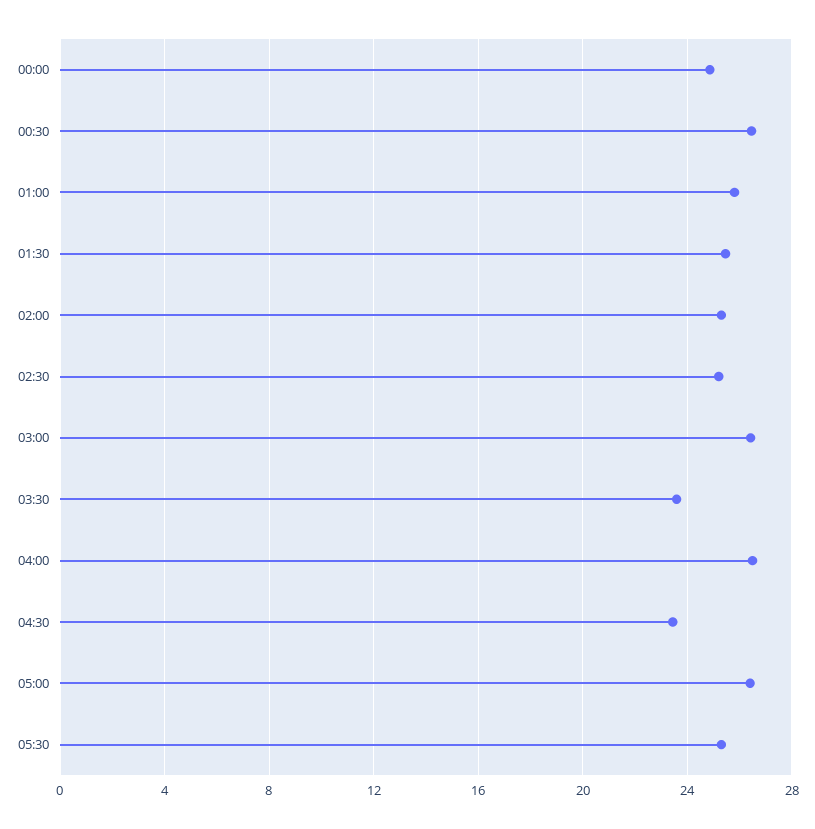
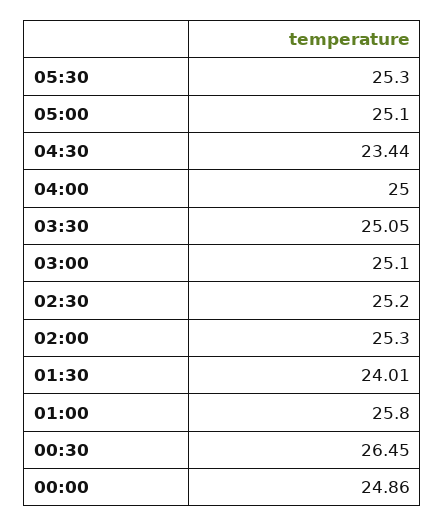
  {
    "00:00": 24.86,
    "00:30": 26.45,
    "01:00": 25.8,
-   "01:30": 25.5,
+   "01:30": 24.01,
    "02:00": 25.3,
    "02:30": 25.2,
-   "03:00": 26.5,
+   "03:00": 25.1,
-   "03:30": 23.5,
+   "03:30": 25.05,
-   "04:00": 26.5,
+   "04:00": 25,
    "04:30": 23.44,
-   "05:00": 26.5,
+   "05:00": 25.1,
    "05:30": 25.3
  }

